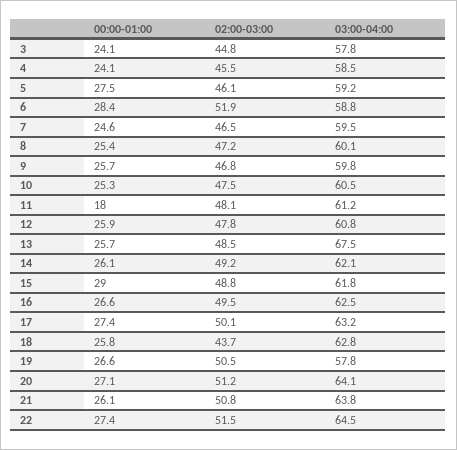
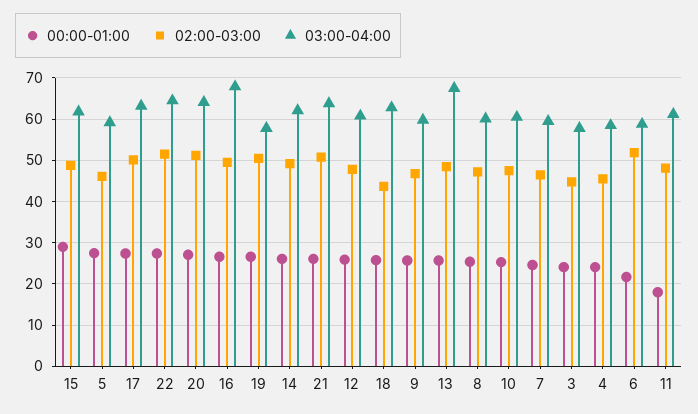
  {
    "00:00-01:00": {
      "3": 24.1,
      "4": 24.1,
      "5": 27.5,
-     "6": 28.4,
+     "6": 22,
      "7": 24.6,
      "8": 25.4,
      "9": 25.7,
      "10": 25.3,
      "11": 18,
      "12": 25.9,
      "13": 25.7,
      "14": 26.1,
      "15": 29,
      "16": 26.6,
      "17": 27.4,
      "18": 25.8,
      "19": 26.6,
      "20": 27.1,
      "21": 26.1,
      "22": 27.4
    },
    "02:00-03:00": {
      "3": 44.8,
      "4": 45.5,
      "5": 46.1,
      "6": 51.9,
      "7": 46.5,
      "8": 47.2,
      "9": 46.8,
      "10": 47.5,
      "11": 48.1,
      "12": 47.8,
      "13": 48.5,
      "14": 49.2,
      "15": 48.8,
      "16": 49.5,
      "17": 50.1,
      "18": 43.7,
      "19": 50.5,
      "20": 51.2,
      "21": 50.8,
      "22": 51.5
    },
    "03:00-04:00": {
      "3": 57.8,
      "4": 58.5,
      "5": 59.2,
      "6": 58.8,
      "7": 59.5,
      "8": 60.1,
      "9": 59.8,
      "10": 60.5,
      "11": 61.2,
      "12": 60.8,
      "13": 67.5,
      "14": 62.1,
      "15": 61.8,
-     "16": 62.5,
+     "16": 68,
      "17": 63.2,
      "18": 62.8,
      "19": 57.8,
      "20": 64.1,
      "21": 63.8,
      "22": 64.5
    }
  }

